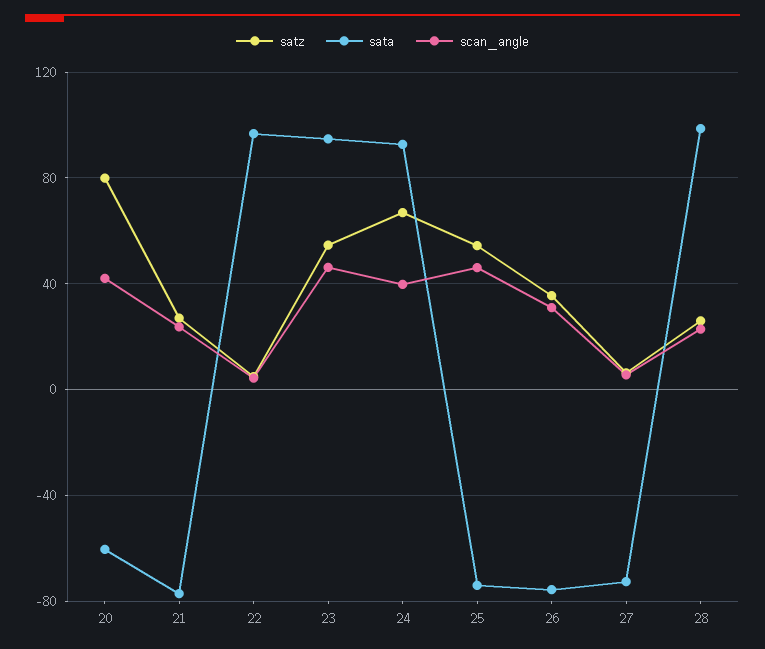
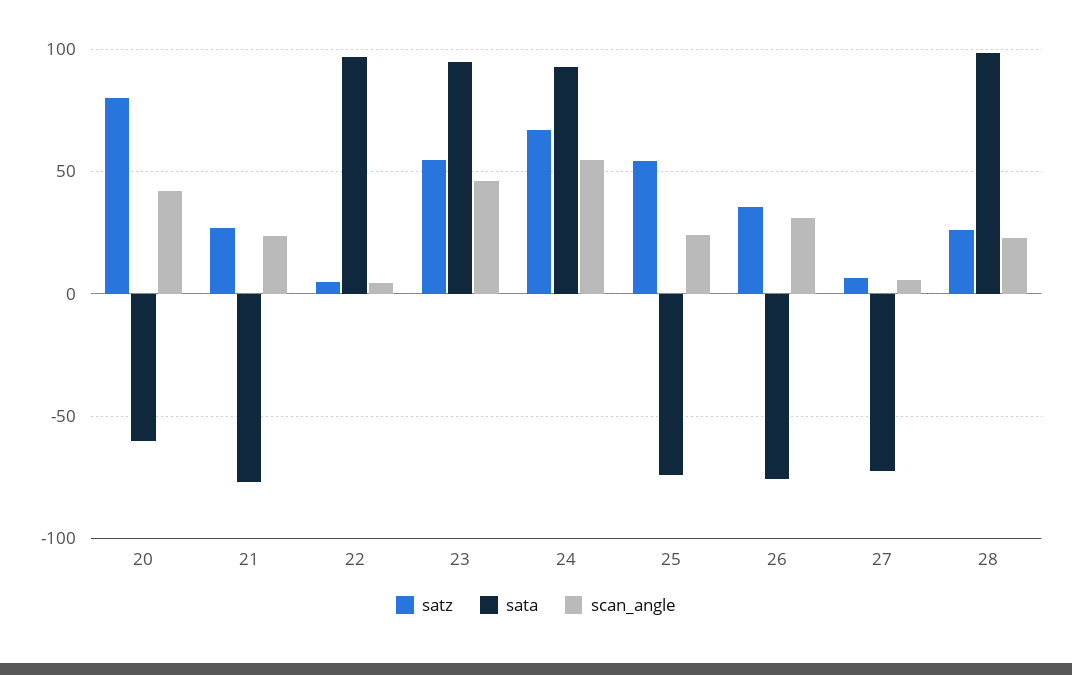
  {
    "satz": {
      "20": 80,
      "21": 25,
      "22": 5,
      "23": 55,
      "24": 65,
      "25": 55,
      "26": 35,
      "27": 5,
      "28": 25
    },
    "sata": {
      "20": -60,
      "21": -75,
      "22": 95,
      "23": 95,
      "24": 95,
      "25": -75,
      "26": -75,
      "27": -75,
      "28": 100
    },
    "scan_angle": {
      "20": 40,
      "21": 25,
      "22": 5,
      "23": 45,
-     "24": 40,
+     "24": 55,
-     "25": 45,
+     "25": 25,
      "26": 30,
      "27": 5,
      "28": 25
    }
  }

